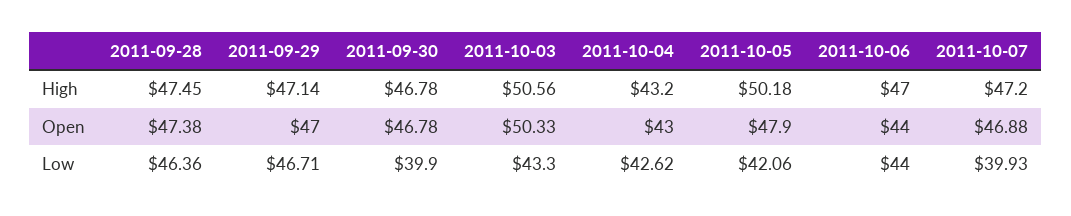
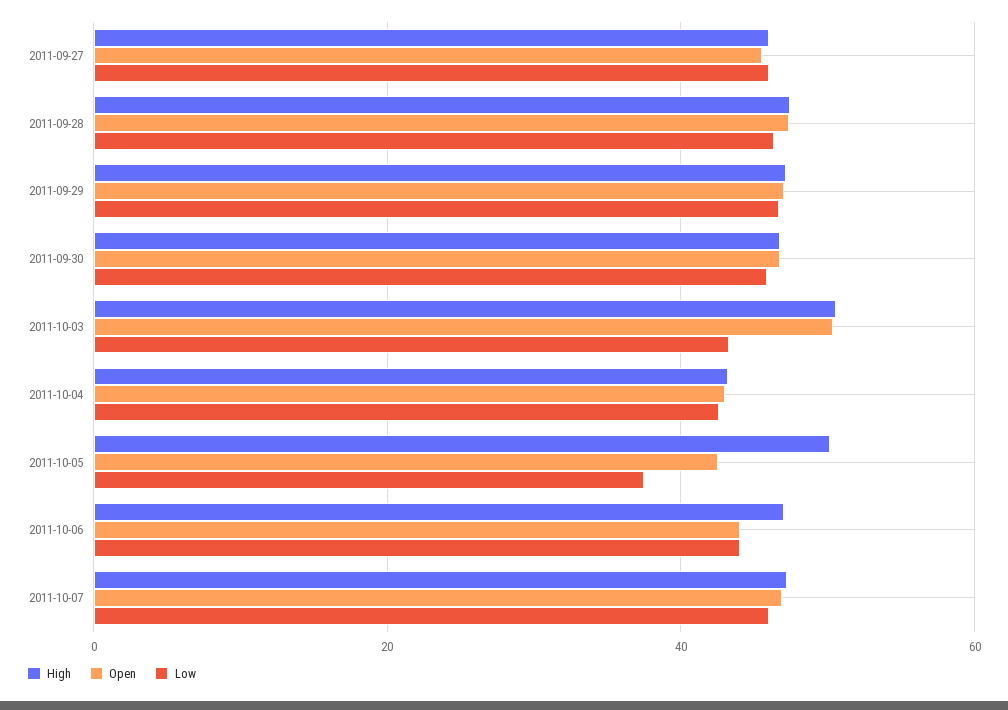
  {
    "High": {
      "2011-09-28": 47.45,
      "2011-09-29": 47.14,
      "2011-09-30": 46.78,
      "2011-10-03": 50.56,
      "2011-10-04": 43.2,
      "2011-10-05": 50.18,
      "2011-10-06": 47,
-     "2011-10-07": 47.2
+     "2011-10-07": 47.2,
+     "2011-09-27": 46
    },
    "Open": {
      "2011-09-28": 47.38,
      "2011-09-29": 47,
      "2011-09-30": 46.78,
      "2011-10-03": 50.33,
      "2011-10-04": 43,
-     "2011-10-05": 47.9,
+     "2011-10-05": 42,
      "2011-10-06": 44,
-     "2011-10-07": 46.88
+     "2011-10-07": 46.88,
+     "2011-09-27": 46
    },
    "Low": {
      "2011-09-28": 46.36,
      "2011-09-29": 46.71,
-     "2011-09-30": 39.9,
+     "2011-09-30": 46,
      "2011-10-03": 43.3,
      "2011-10-04": 42.62,
-     "2011-10-05": 42.06,
+     "2011-10-05": 38,
      "2011-10-06": 44,
-     "2011-10-07": 39.93
+     "2011-10-07": 46,
+     "2011-09-27": 46
    }
  }

